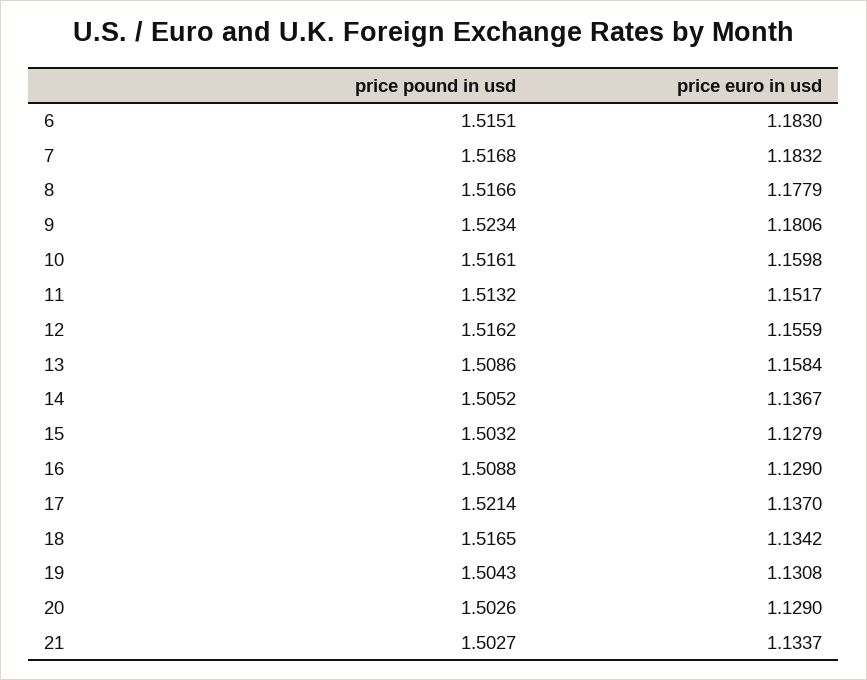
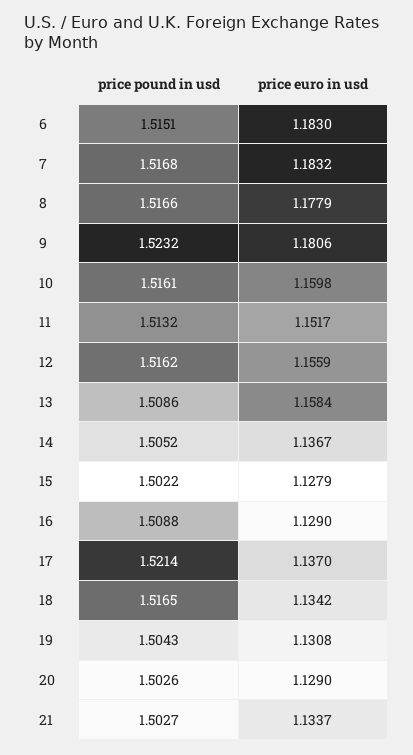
  {
    "price pound in usd": {
      "6": 1.5151,
      "7": 1.5168,
      "8": 1.5166,
-     "9": 1.5234,
+     "9": 1.5232,
      "10": 1.5161,
      "11": 1.5132,
      "12": 1.5162,
      "13": 1.5086,
      "14": 1.5052,
-     "15": 1.5032,
+     "15": 1.5022,
      "16": 1.5088,
      "17": 1.5214,
      "18": 1.5165,
      "19": 1.5043,
      "20": 1.5026,
      "21": 1.5027
    },
    "price euro in usd": {
      "6": 1.183,
      "7": 1.1832,
      "8": 1.1779,
      "9": 1.1806,
      "10": 1.1598,
      "11": 1.1517,
      "12": 1.1559,
      "13": 1.1584,
      "14": 1.1367,
      "15": 1.1279,
      "16": 1.129,
      "17": 1.137,
      "18": 1.1342,
      "19": 1.1308,
      "20": 1.129,
      "21": 1.1337
    }
  }

